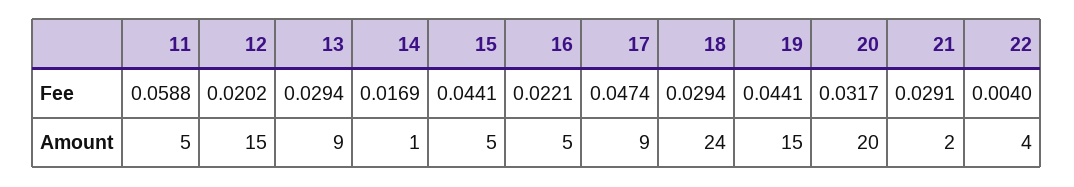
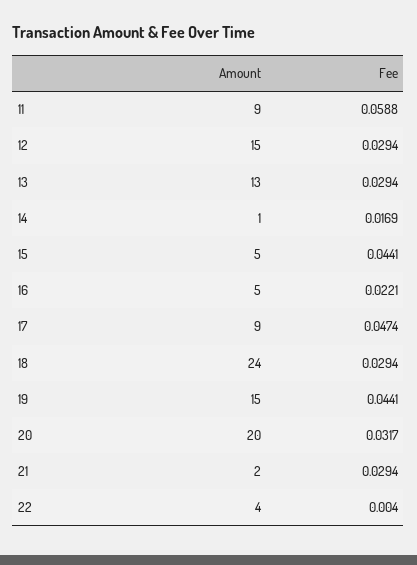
  {
    "11": {
      "Fee": 0.0588,
-     "Amount": 5
+     "Amount": 9
    },
    "12": {
-     "Fee": 0.0202,
+     "Fee": 0.0294,
      "Amount": 15
    },
    "13": {
      "Fee": 0.0294,
-     "Amount": 9
+     "Amount": 13
    },
    "14": {
      "Fee": 0.0169,
      "Amount": 1
    },
    "15": {
      "Fee": 0.0441,
      "Amount": 5
    },
    "16": {
      "Fee": 0.0221,
      "Amount": 5
    },
    "17": {
      "Fee": 0.0474,
      "Amount": 9
    },
    "18": {
      "Fee": 0.0294,
      "Amount": 24
    },
    "19": {
      "Fee": 0.0441,
      "Amount": 15
    },
    "20": {
      "Fee": 0.0317,
      "Amount": 20
    },
    "21": {
-     "Fee": 0.0291,
+     "Fee": 0.0294,
      "Amount": 2
    },
    "22": {
      "Fee": 0.004,
      "Amount": 4
    }
  }

